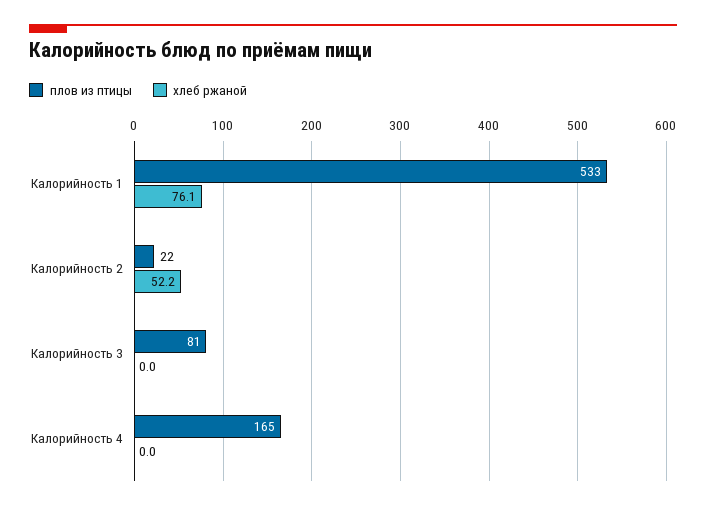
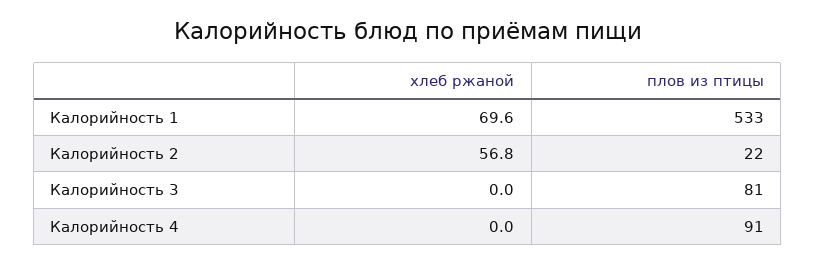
  {
    "плов из птицы": {
      "Калорийность 1": 533,
      "Калорийность 2": 22,
      "Калорийность 3": 81,
-     "Калорийность 4": 165
+     "Калорийность 4": 91
    },
    "хлеб ржаной": {
-     "Калорийность 1": 76.1,
+     "Калорийность 1": 69.6,
-     "Калорийность 2": 52.2,
+     "Калорийность 2": 56.8,
      "Калорийность 3": 0,
      "Калорийность 4": 0
    }
  }

